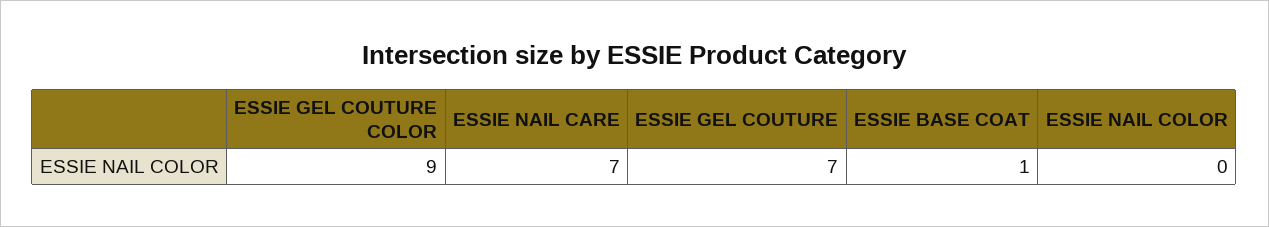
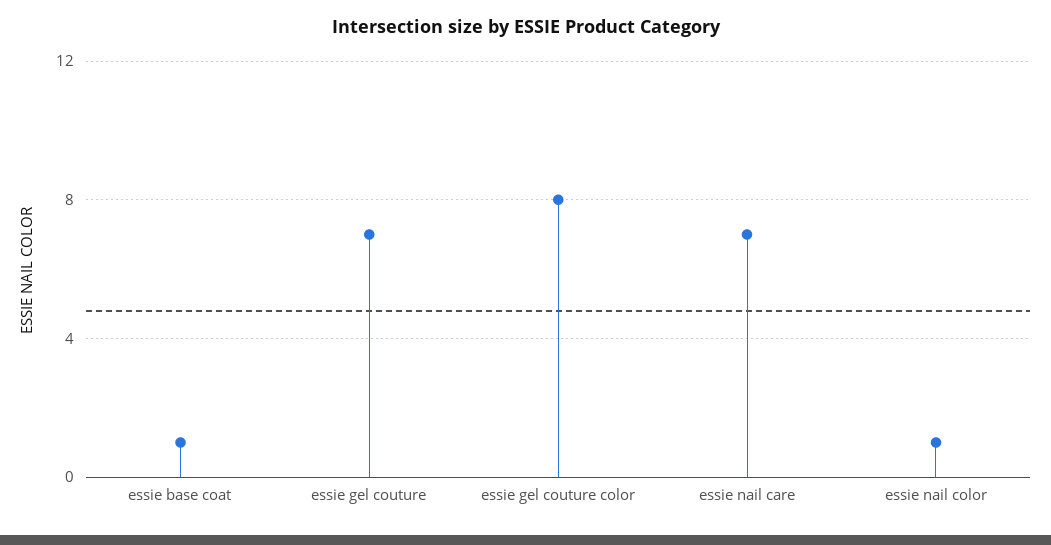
  {
-   "ESSIE GEL COUTURE COLOR": 9,
+   "ESSIE GEL COUTURE COLOR": 8,
    "ESSIE NAIL CARE": 7,
    "ESSIE GEL COUTURE": 7,
    "ESSIE BASE COAT": 1,
-   "ESSIE NAIL COLOR": 0
+   "ESSIE NAIL COLOR": 1
  }

